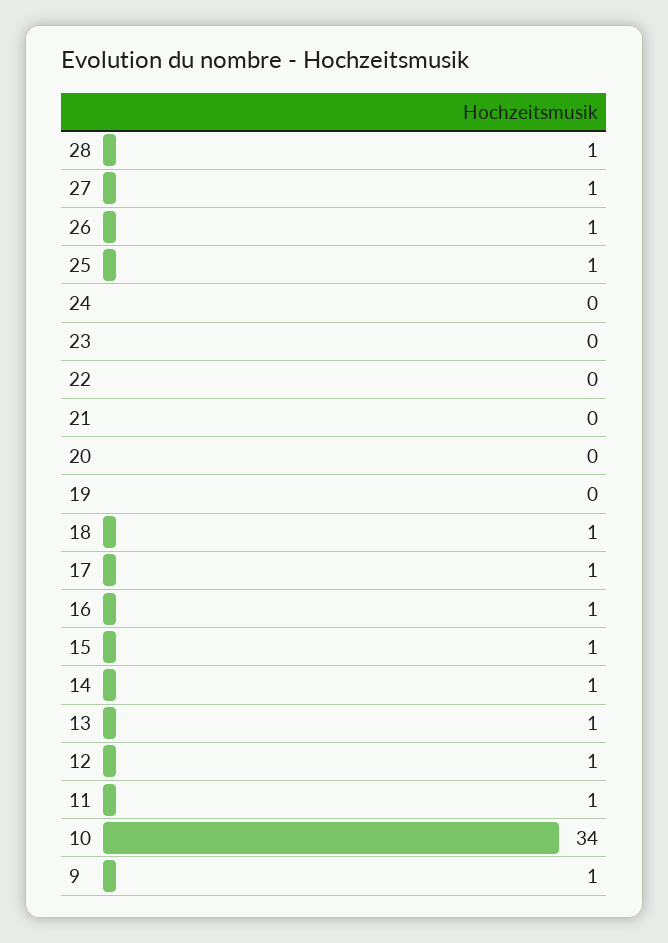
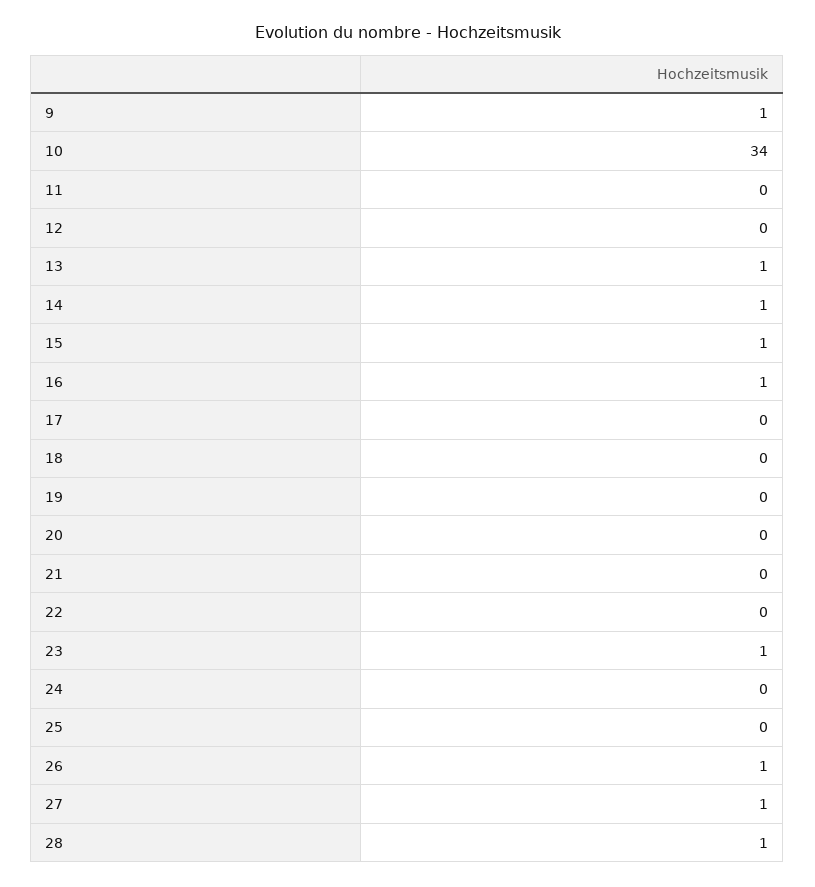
  {
    "28": 1,
    "27": 1,
    "26": 1,
-   "25": 1,
+   "25": 0,
    "24": 0,
-   "23": 0,
+   "23": 1,
    "22": 0,
    "21": 0,
    "20": 0,
    "19": 0,
-   "18": 1,
+   "18": 0,
-   "17": 1,
+   "17": 0,
    "16": 1,
    "15": 1,
    "14": 1,
    "13": 1,
-   "12": 1,
+   "12": 0,
-   "11": 1,
+   "11": 0,
    "10": 34,
    "9": 1
  }

